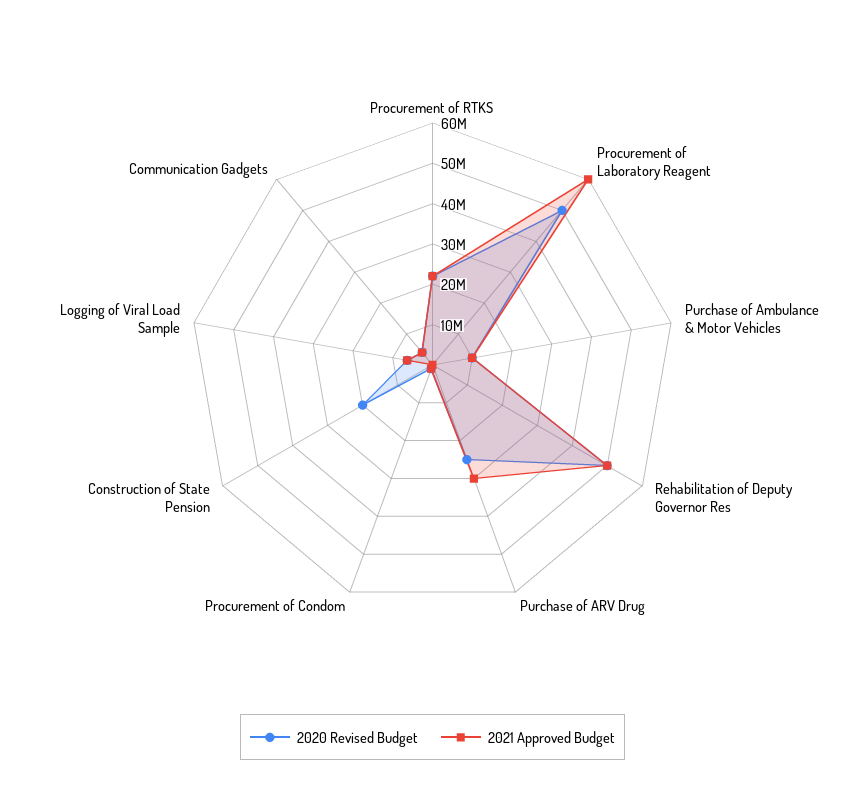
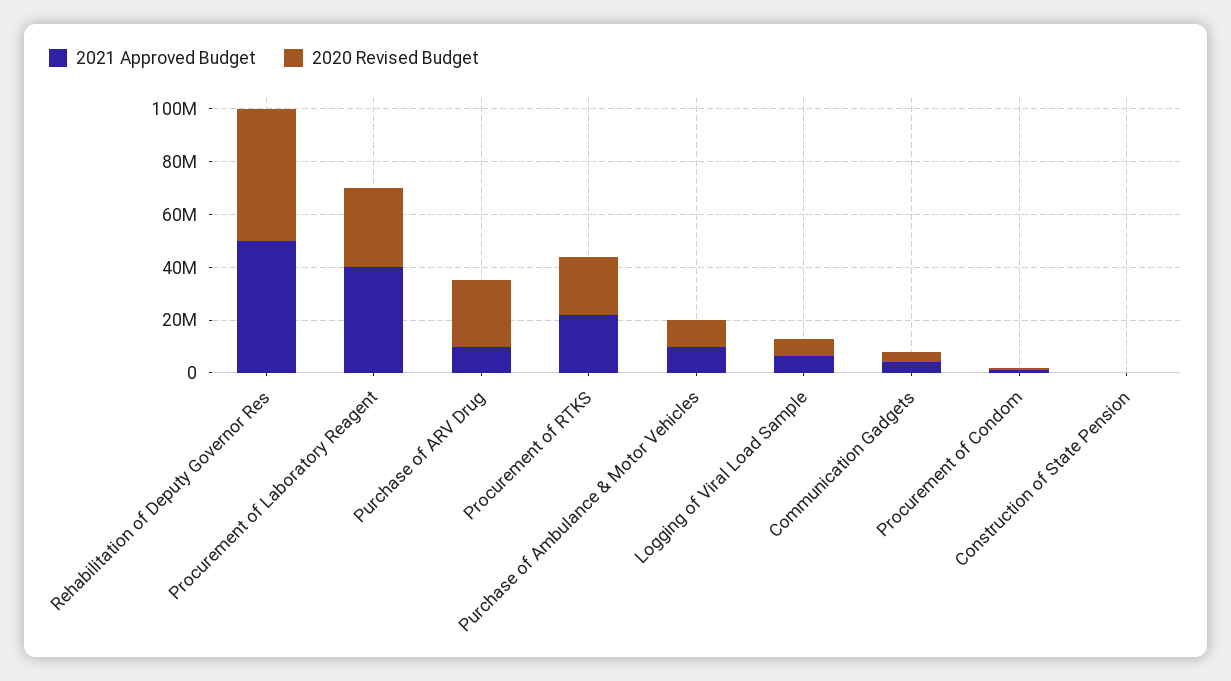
  {
    "2020 Revised Budget": {
      "Procurement of RTKS": 22000000,
-     "Procurement of Laboratory Reagent": 50000000,
+     "Procurement of Laboratory Reagent": 30000000,
      "Purchase of Ambulance & Motor Vehicles": 10000000,
      "Rehabilitation of Deputy Governor Res": 50000000,
      "Purchase of ARV Drug": 26000000,
      "Procurement of Condom": 2000000,
-     "Construction of State Pension": 20000000,
+     "Construction of State Pension": 0,
      "Logging of Viral Load Sample": 6000000,
      "Communication Gadgets": 4000000
    },
    "2021 Approved Budget": {
      "Procurement of RTKS": 22000000,
-     "Procurement of Laboratory Reagent": 60000000,
+     "Procurement of Laboratory Reagent": 40000000,
      "Purchase of Ambulance & Motor Vehicles": 10000000,
      "Rehabilitation of Deputy Governor Res": 50000000,
-     "Purchase of ARV Drug": 30000000,
+     "Purchase of ARV Drug": 10000000,
      "Procurement of Condom": 2000000,
      "Construction of State Pension": 0,
      "Logging of Viral Load Sample": 6000000,
      "Communication Gadgets": 4000000
    }
  }

